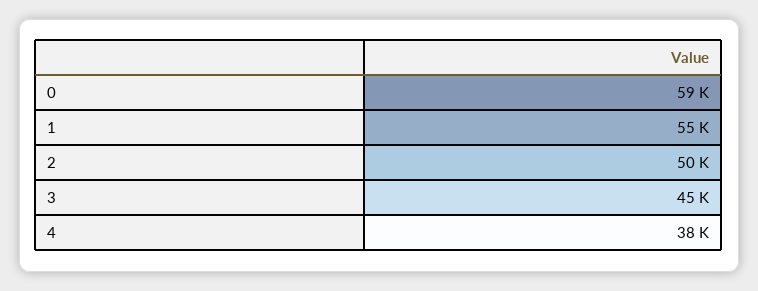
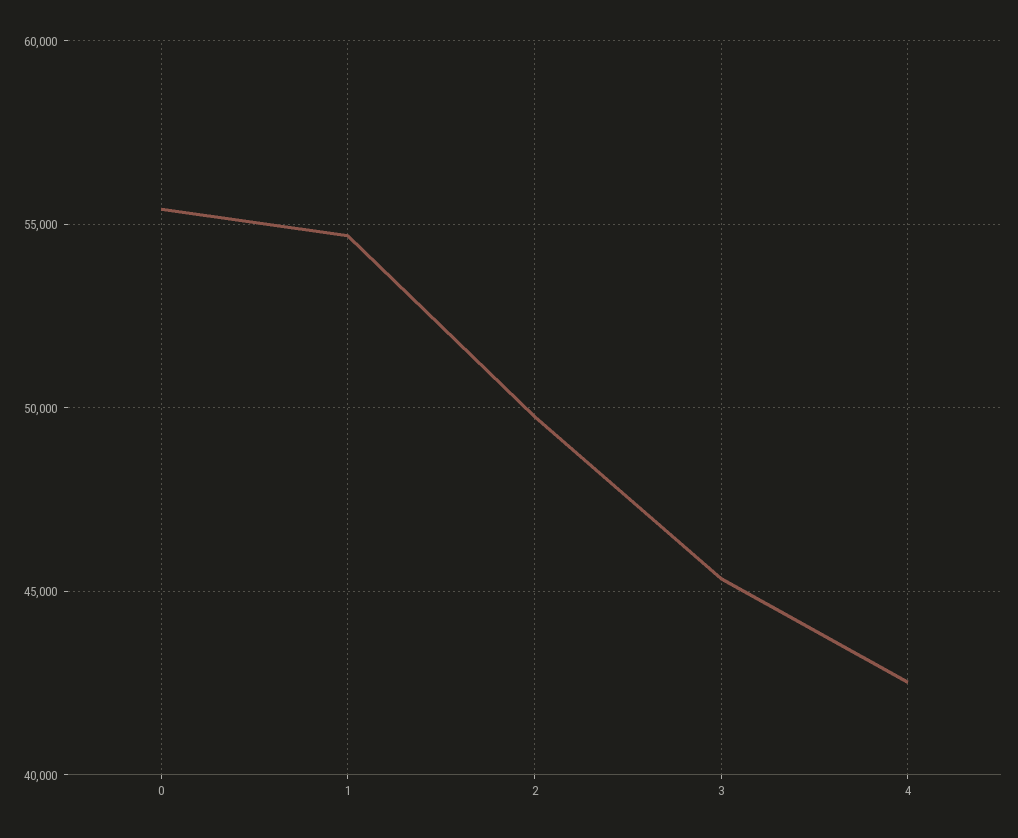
  {
-   "0": 59000,
+   "0": 55500,
    "1": 55000,
    "2": 50000,
    "3": 45000,
-   "4": 38000
+   "4": 42500
  }

